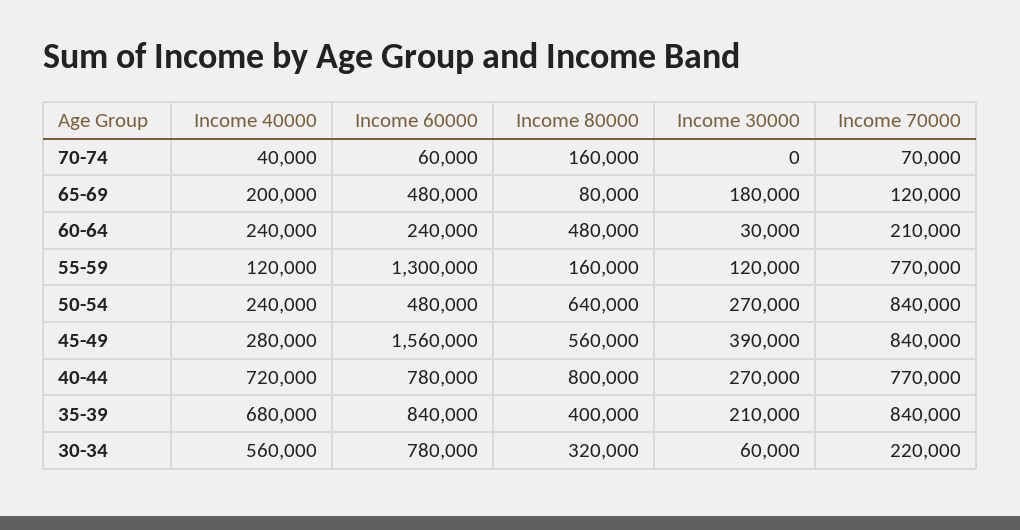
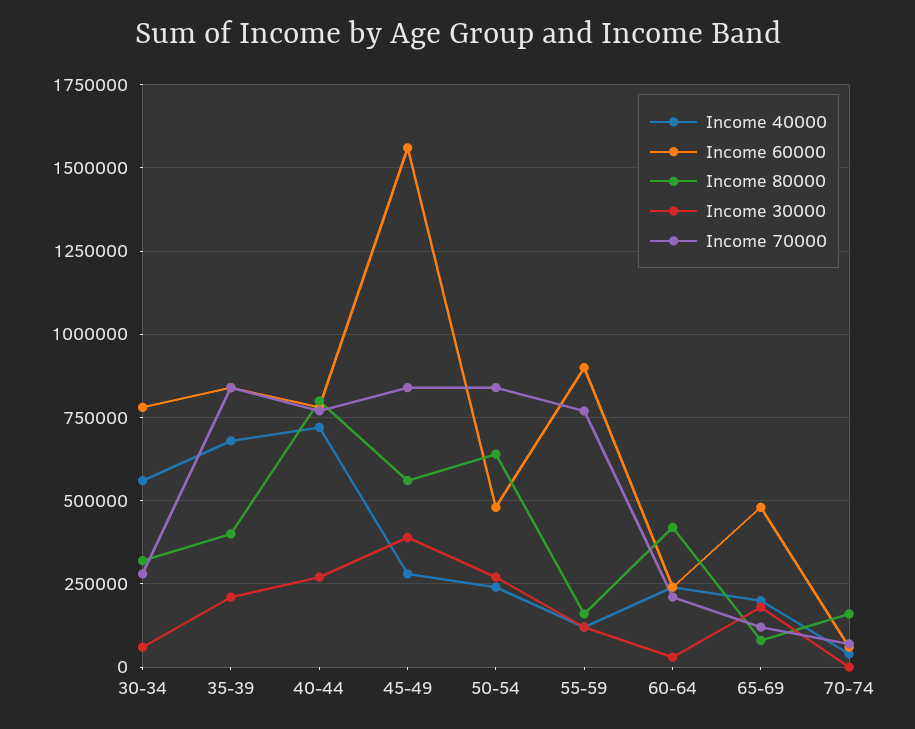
  {
    "Income 40000": {
      "70-74": 40000,
      "65-69": 200000,
      "60-64": 240000,
      "55-59": 120000,
      "50-54": 240000,
      "45-49": 280000,
      "40-44": 720000,
      "35-39": 680000,
      "30-34": 560000
    },
    "Income 60000": {
      "70-74": 60000,
      "65-69": 480000,
      "60-64": 240000,
-     "55-59": 1300000,
+     "55-59": 900000,
      "50-54": 480000,
      "45-49": 1560000,
      "40-44": 780000,
      "35-39": 840000,
      "30-34": 780000
    },
    "Income 80000": {
      "70-74": 160000,
      "65-69": 80000,
-     "60-64": 480000,
+     "60-64": 425000,
      "55-59": 160000,
      "50-54": 640000,
      "45-49": 560000,
      "40-44": 800000,
      "35-39": 400000,
      "30-34": 320000
    },
    "Income 30000": {
      "70-74": 0,
      "65-69": 180000,
      "60-64": 30000,
      "55-59": 120000,
      "50-54": 270000,
      "45-49": 390000,
      "40-44": 270000,
      "35-39": 210000,
      "30-34": 60000
    },
    "Income 70000": {
      "70-74": 70000,
      "65-69": 120000,
      "60-64": 210000,
      "55-59": 770000,
      "50-54": 840000,
      "45-49": 840000,
      "40-44": 770000,
      "35-39": 840000,
-     "30-34": 220000
+     "30-34": 275000
    }
  }

